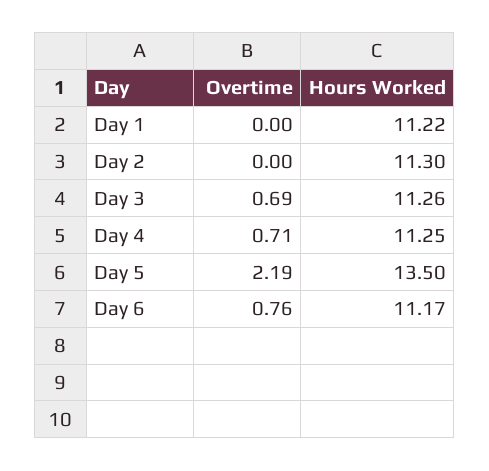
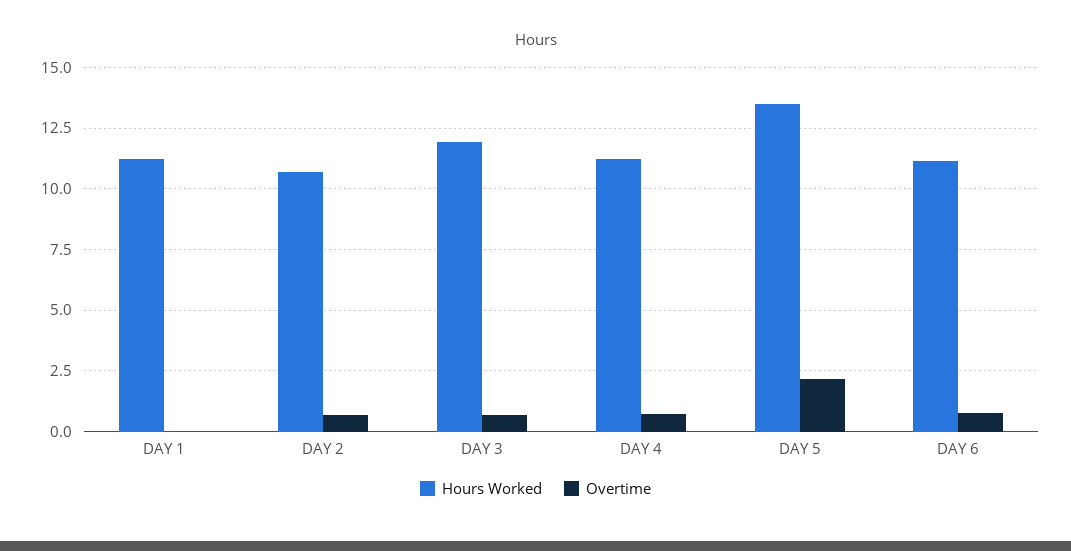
  {
    "Overtime": {
      "Day 1": 0,
-     "Day 2": 0,
+     "Day 2": 0.75,
      "Day 3": 0.69,
      "Day 4": 0.71,
      "Day 5": 2.19,
      "Day 6": 0.76
    },
    "Hours Worked": {
      "Day 1": 11.22,
-     "Day 2": 11.3,
+     "Day 2": 10.75,
-     "Day 3": 11.26,
+     "Day 3": 12,
      "Day 4": 11.25,
      "Day 5": 13.5,
      "Day 6": 11.17
    }
  }

